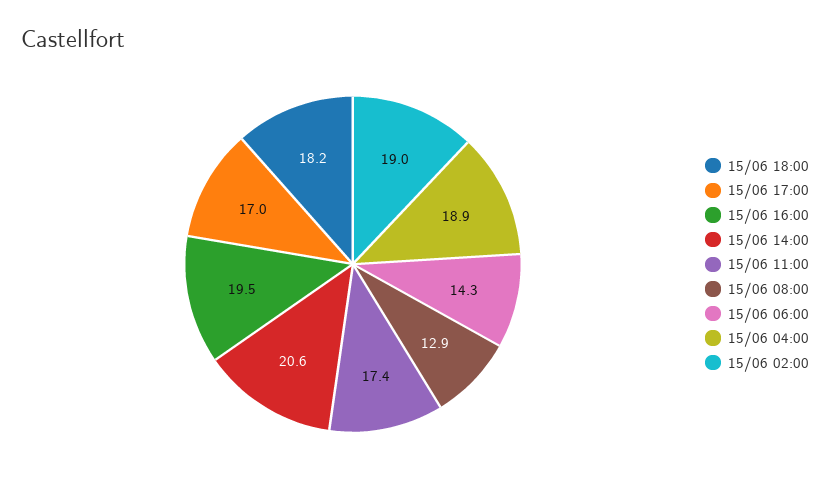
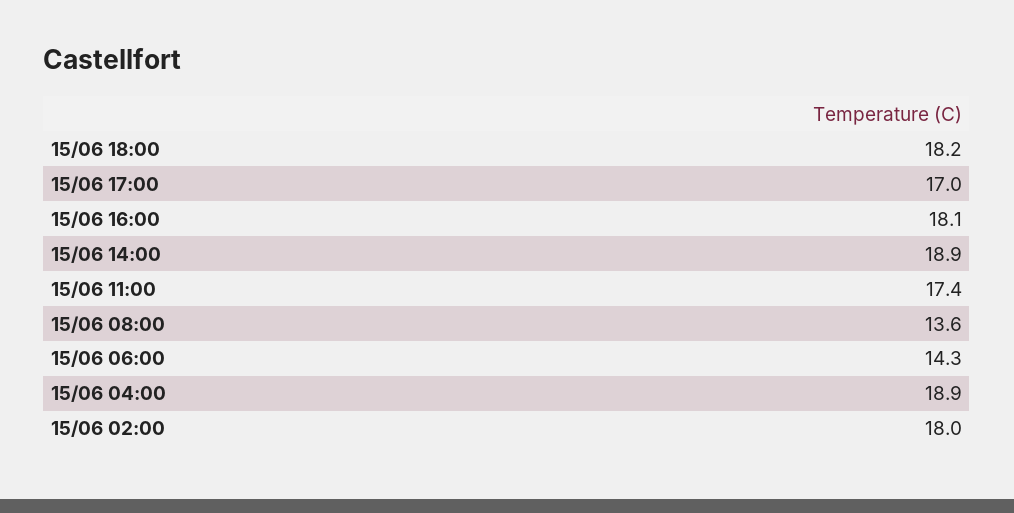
  {
    "15/06 18:00": 18.2,
    "15/06 17:00": 17,
-   "15/06 16:00": 19.5,
+   "15/06 16:00": 18.1,
-   "15/06 14:00": 20.6,
+   "15/06 14:00": 18.9,
    "15/06 11:00": 17.4,
-   "15/06 08:00": 12.9,
+   "15/06 08:00": 13.6,
    "15/06 06:00": 14.3,
    "15/06 04:00": 18.9,
-   "15/06 02:00": 19
+   "15/06 02:00": 18
  }

